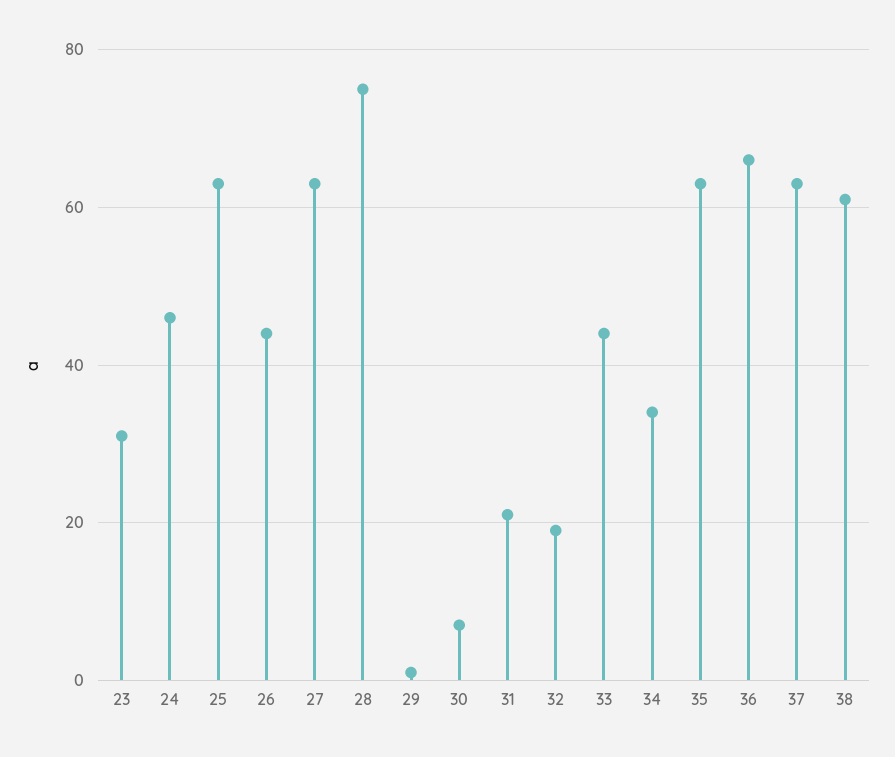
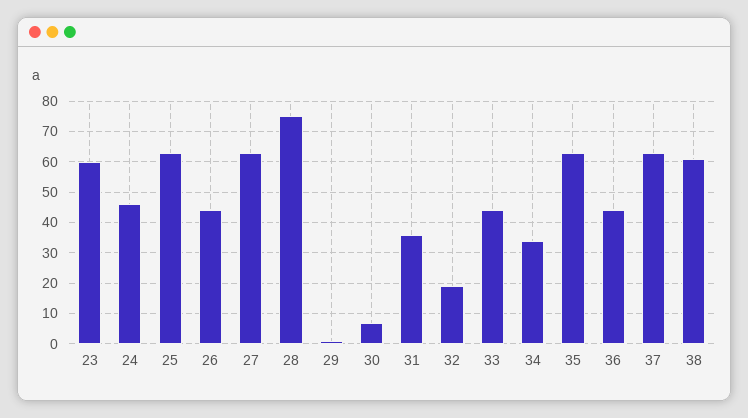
  {
-   "23": 30,
+   "23": 60,
    "24": 45,
    "25": 65,
    "26": 45,
    "27": 65,
    "28": 75,
    "29": 0,
    "30": 5,
-   "31": 20,
+   "31": 35,
    "32": 20,
    "33": 45,
    "34": 35,
    "35": 65,
-   "36": 65,
+   "36": 45,
    "37": 65,
    "38": 60
  }

